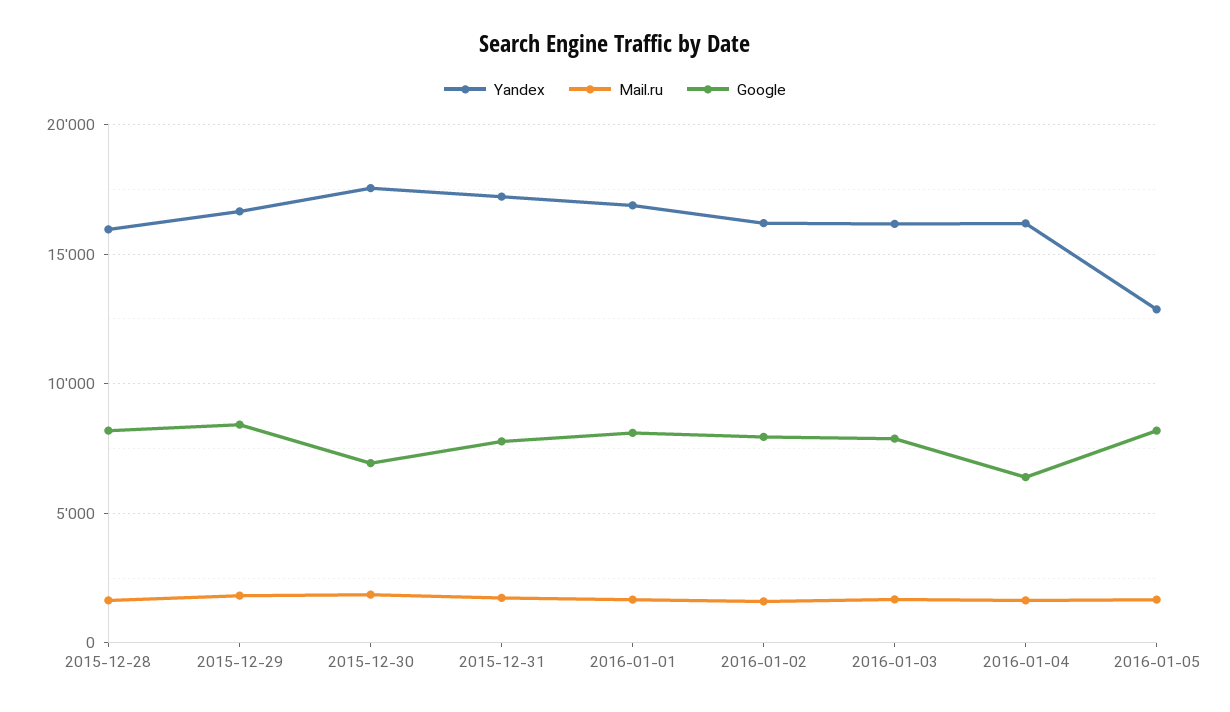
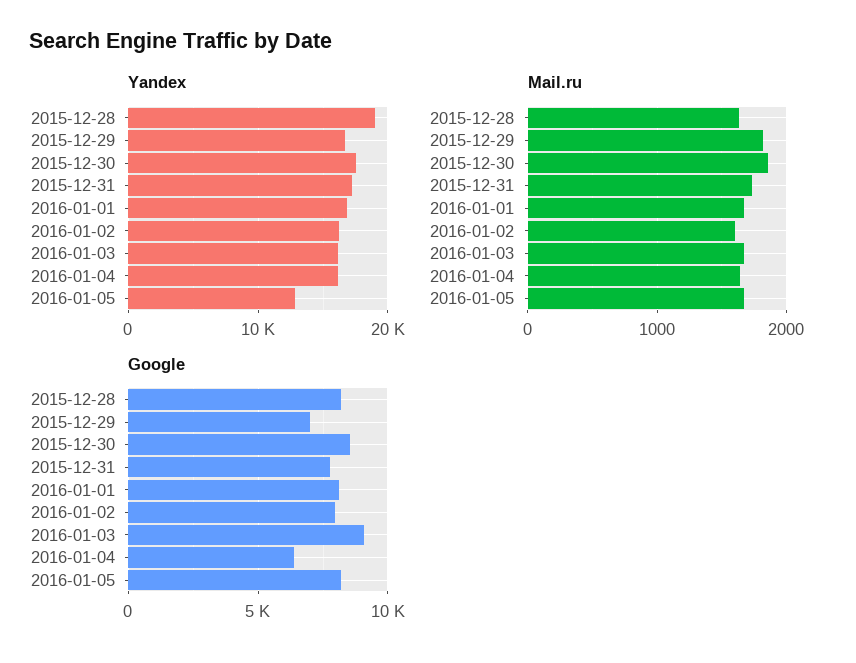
  {
    "Yandex": {
-     "2015-12-28": 16000,
+     "2015-12-28": 19000,
      "2015-12-29": 16500,
      "2015-12-30": 17500,
      "2015-12-31": 17000,
      "2016-01-01": 17000,
      "2016-01-02": 16000,
      "2016-01-03": 16000,
      "2016-01-04": 16000,
      "2016-01-05": 13000
    },
    "Mail.ru": {
      "2015-12-28": 1600,
      "2015-12-29": 1800,
      "2015-12-30": 1900,
      "2015-12-31": 1700,
      "2016-01-01": 1700,
      "2016-01-02": 1600,
      "2016-01-03": 1700,
      "2016-01-04": 1600,
      "2016-01-05": 1700
    },
    "Google": {
      "2015-12-28": 8000,
-     "2015-12-29": 8500,
+     "2015-12-29": 7000,
-     "2015-12-30": 7000,
+     "2015-12-30": 8500,
      "2015-12-31": 8000,
      "2016-01-01": 8000,
      "2016-01-02": 8000,
-     "2016-01-03": 8000,
+     "2016-01-03": 9000,
      "2016-01-04": 6500,
      "2016-01-05": 8000
    }
  }

